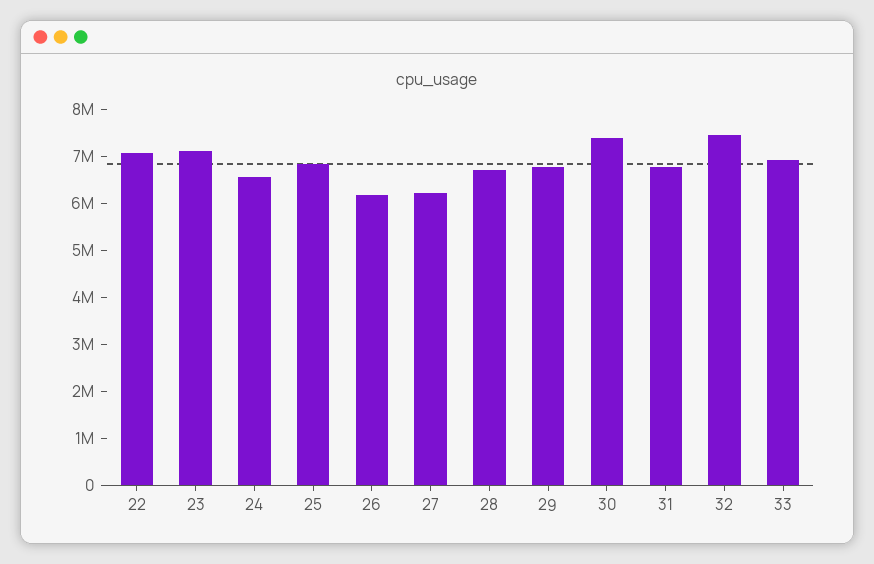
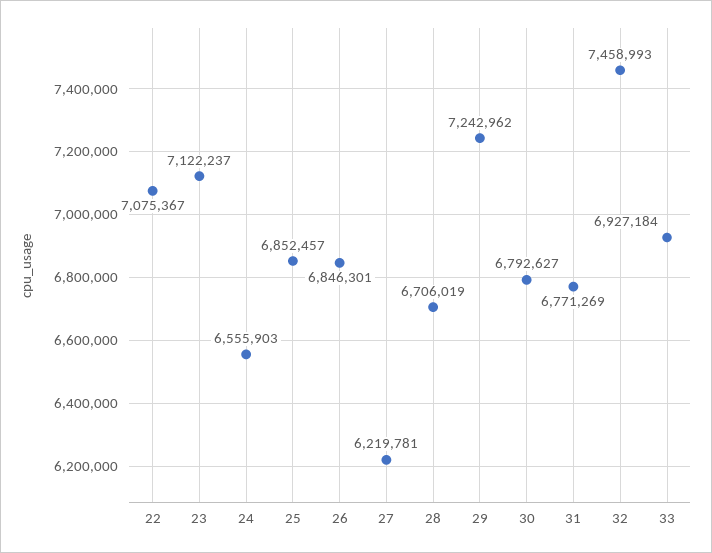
  {
    "22": 7075367,
    "23": 7122237,
    "24": 6555903,
    "25": 6852457,
-   "26": 6200000,
+   "26": 6846301,
    "27": 6219781,
    "28": 6706019,
-   "29": 6800000,
+   "29": 7242962,
-   "30": 7400000,
+   "30": 6792627,
    "31": 6771269,
    "32": 7458993,
    "33": 6927184
  }

